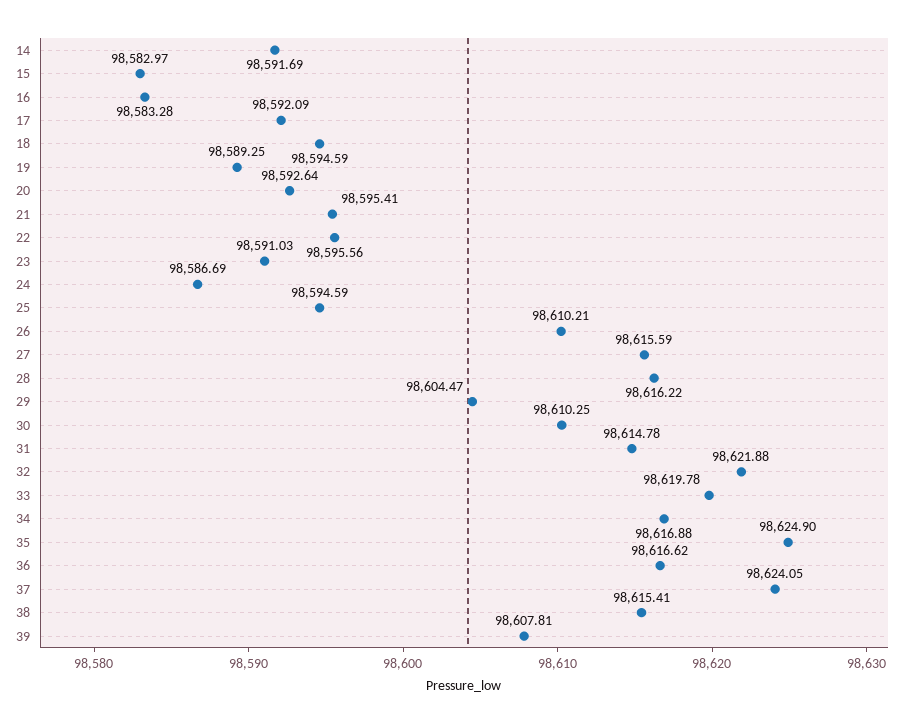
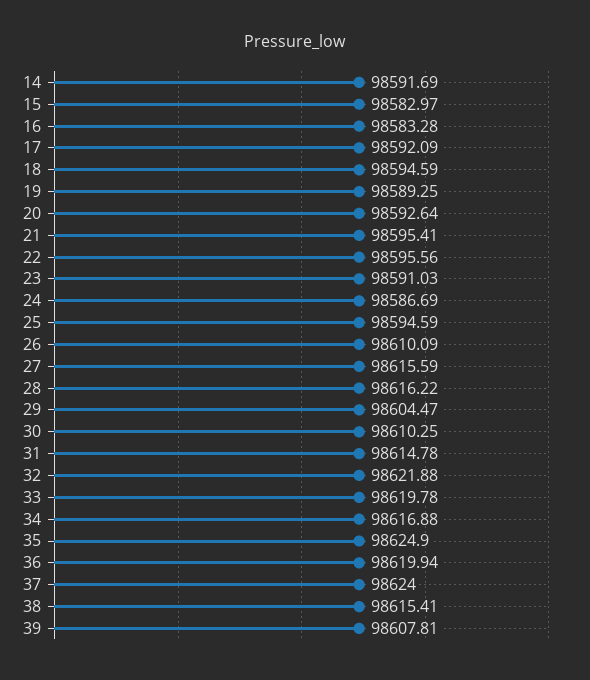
  {
    "14": 98591.69,
    "15": 98582.97,
    "16": 98583.28,
    "17": 98592.09,
    "18": 98594.59,
    "19": 98589.25,
    "20": 98592.64,
    "21": 98595.41,
    "22": 98595.56,
    "23": 98591.03,
    "24": 98586.69,
    "25": 98594.59,
-   "26": 98610.21,
+   "26": 98610.09,
    "27": 98615.59,
    "28": 98616.22,
    "29": 98604.47,
    "30": 98610.25,
    "31": 98614.78,
    "32": 98621.88,
    "33": 98619.78,
    "34": 98616.88,
    "35": 98624.9,
-   "36": 98616.62,
+   "36": 98619.94,
-   "37": 98624.05,
+   "37": 98624,
    "38": 98615.41,
    "39": 98607.81
  }

